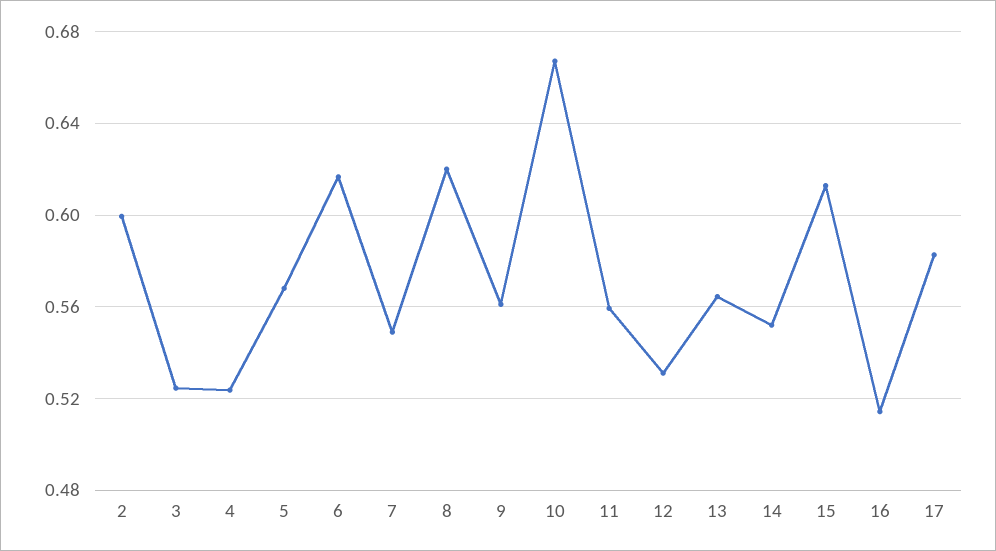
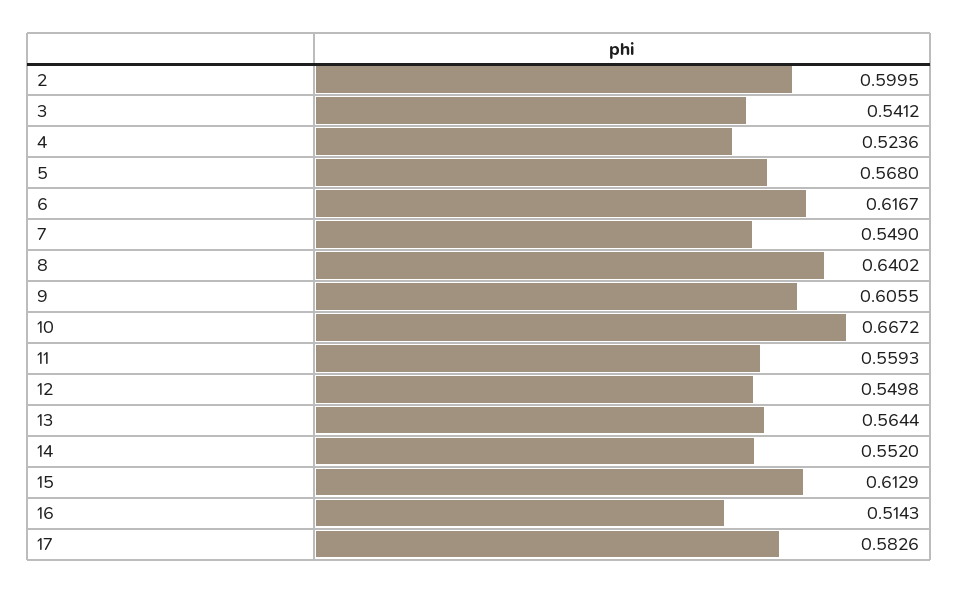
  {
    "2": 0.5995,
-   "3": 0.525,
+   "3": 0.5412,
    "4": 0.5236,
    "5": 0.568,
    "6": 0.6167,
    "7": 0.549,
-   "8": 0.62,
+   "8": 0.6402,
-   "9": 0.56,
+   "9": 0.6055,
    "10": 0.6672,
    "11": 0.5593,
-   "12": 0.53,
+   "12": 0.5498,
    "13": 0.5644,
    "14": 0.552,
    "15": 0.6129,
    "16": 0.5143,
    "17": 0.5826
  }

